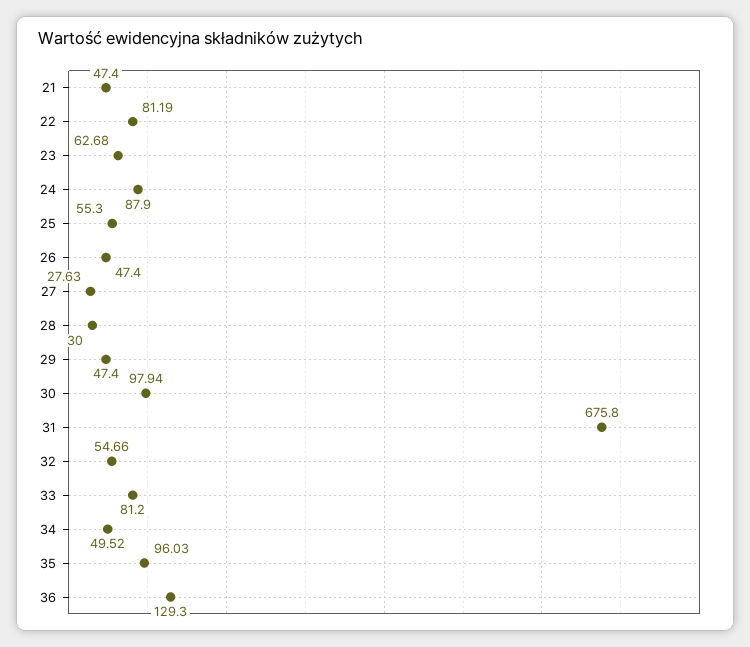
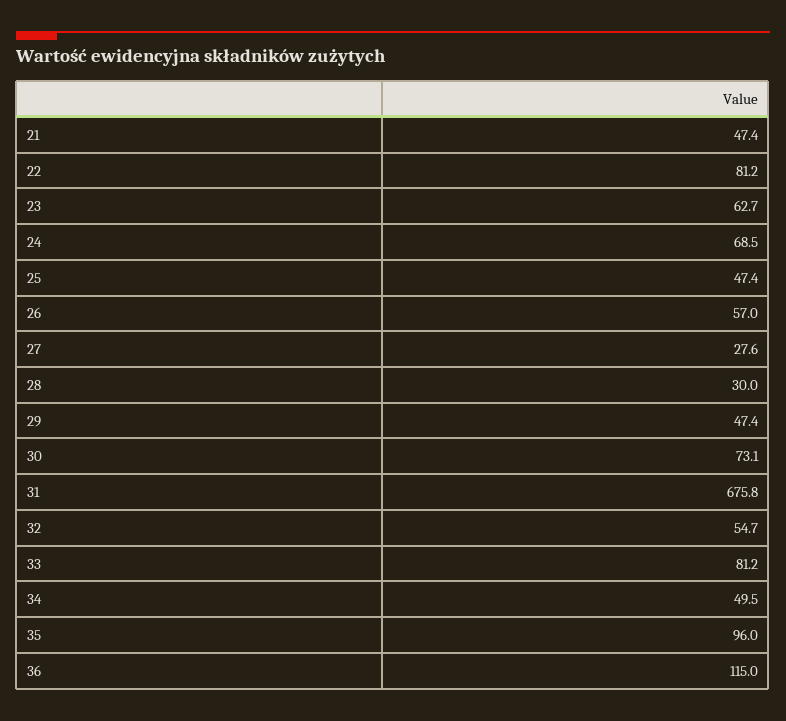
  {
    "21": 47.4,
    "22": 81.19,
    "23": 62.68,
-   "24": 87.9,
+   "24": 68.5,
-   "25": 55.3,
+   "25": 47.4,
-   "26": 47.4,
+   "26": 57,
    "27": 27.63,
    "28": 30,
    "29": 47.4,
-   "30": 97.94,
+   "30": 73.1,
    "31": 675.8,
    "32": 54.66,
    "33": 81.2,
    "34": 49.52,
    "35": 96.03,
-   "36": 129.3
+   "36": 115
  }

